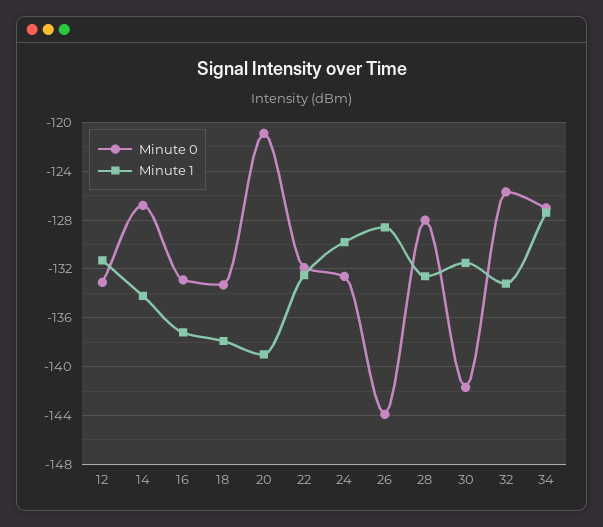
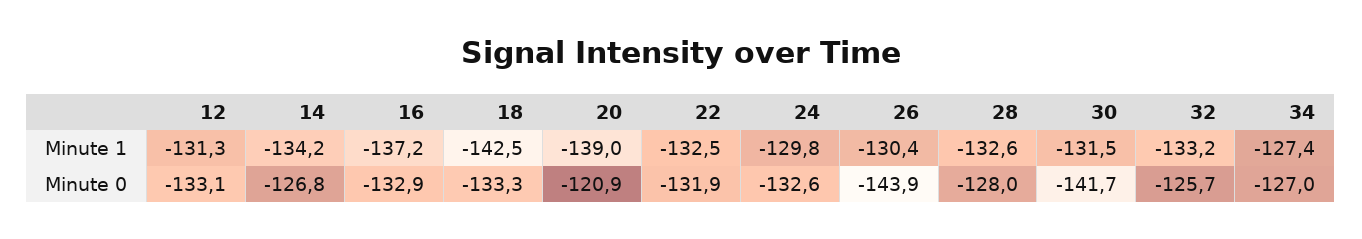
  {
    "Minute 0": {
      "12": -133.1,
      "14": -126.8,
      "16": -132.9,
      "18": -133.3,
      "20": -120.9,
      "22": -131.9,
      "24": -132.6,
      "26": -143.9,
      "28": -128,
      "30": -141.7,
      "32": -125.7,
      "34": -127
    },
    "Minute 1": {
      "12": -131.3,
      "14": -134.2,
      "16": -137.2,
-     "18": -138,
+     "18": -142.5,
      "20": -139,
      "22": -132.5,
      "24": -129.8,
-     "26": -128.5,
+     "26": -130.4,
      "28": -132.6,
      "30": -131.5,
      "32": -133.2,
      "34": -127.4
    }
  }

